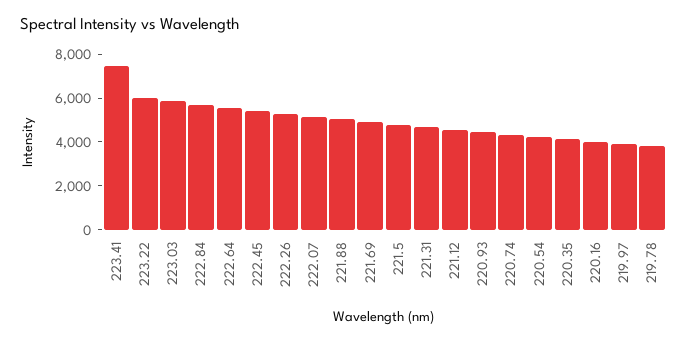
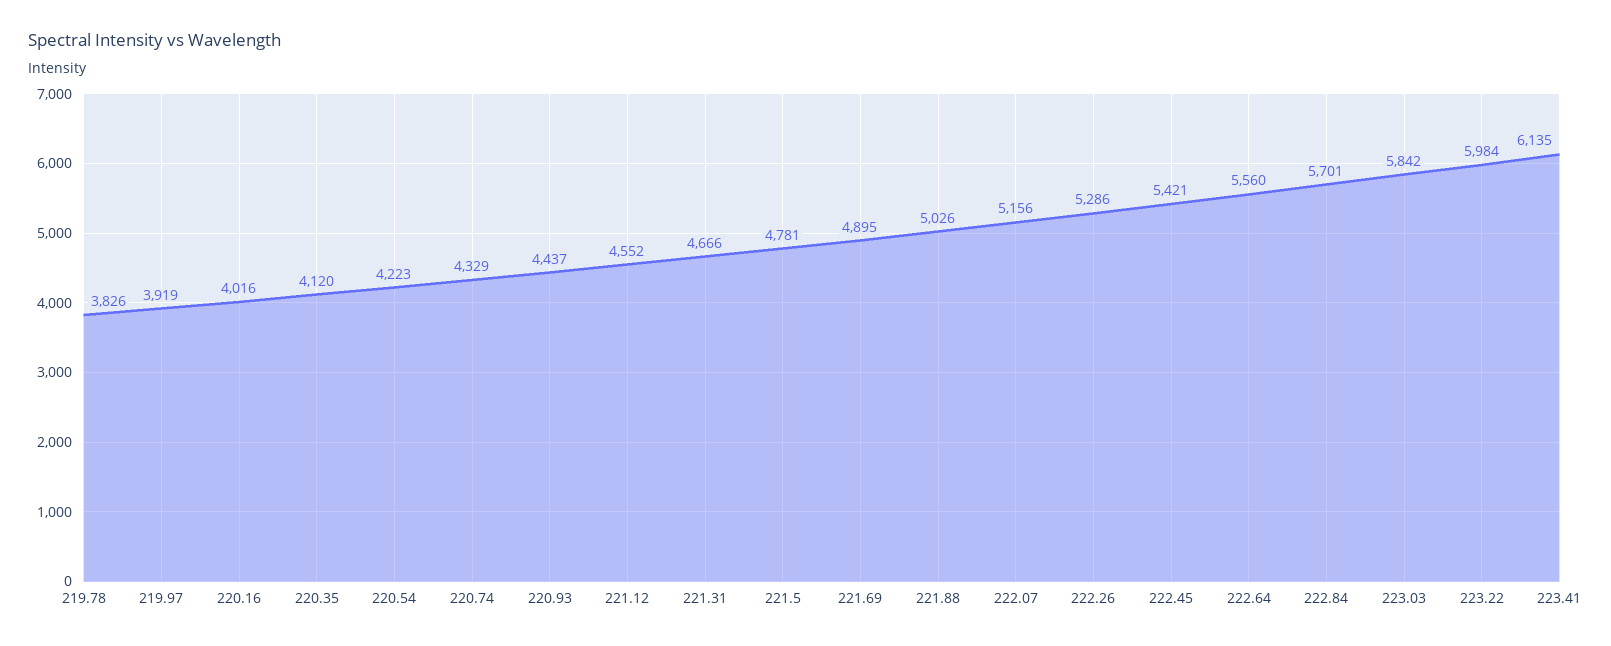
  {
-   "223.41": 7500,
+   "223.41": 6135,
    "223.22": 5984,
    "223.03": 5842,
    "222.84": 5701,
    "222.64": 5560,
    "222.45": 5421,
    "222.26": 5286,
    "222.07": 5156,
    "221.88": 5026,
    "221.69": 4895,
    "221.5": 4781,
    "221.31": 4666,
    "221.12": 4552,
    "220.93": 4437,
    "220.74": 4329,
    "220.54": 4223,
    "220.35": 4120,
    "220.16": 4016,
    "219.97": 3919,
    "219.78": 3826
  }

